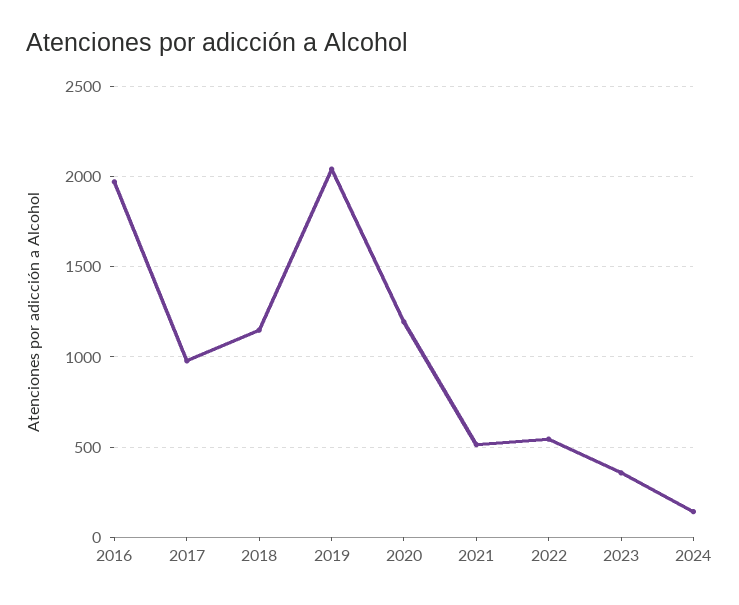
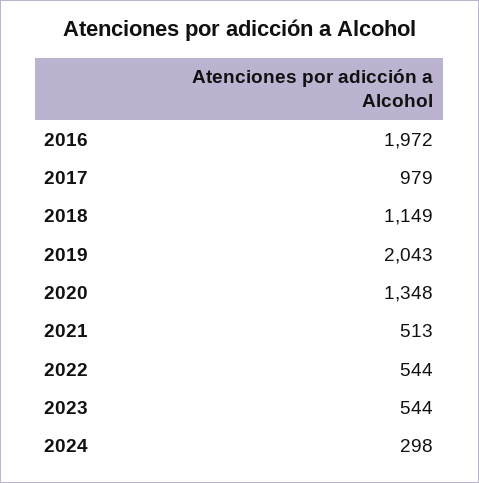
  {
    "2016": 1972,
    "2017": 979,
    "2018": 1149,
    "2019": 2043,
-   "2020": 1200,
+   "2020": 1348,
    "2021": 513,
    "2022": 544,
-   "2023": 350,
+   "2023": 544,
-   "2024": 150
+   "2024": 298
  }

